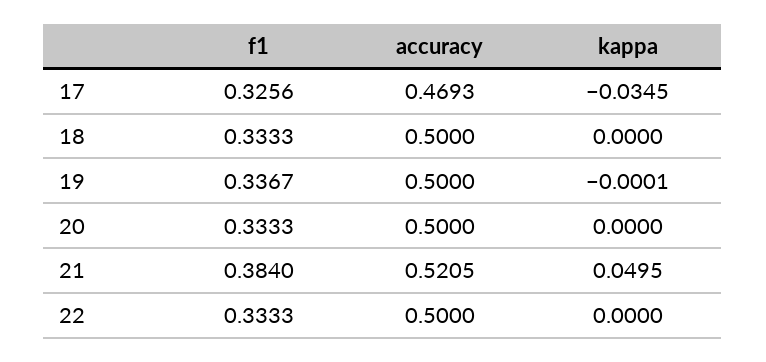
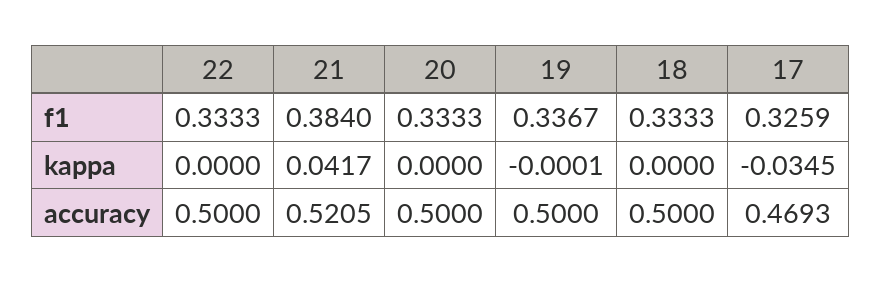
  {
    "f1": {
-     "17": 0.3256,
+     "17": 0.3259,
      "18": 0.3333,
      "19": 0.3367,
      "20": 0.3333,
      "21": 0.384,
      "22": 0.3333
    },
    "accuracy": {
      "17": 0.4693,
      "18": 0.5,
      "19": 0.5,
      "20": 0.5,
      "21": 0.5205,
      "22": 0.5
    },
    "kappa": {
      "17": -0.0345,
      "18": 0,
      "19": -0.0001,
      "20": 0,
-     "21": 0.0495,
+     "21": 0.0417,
      "22": 0
    }
  }

